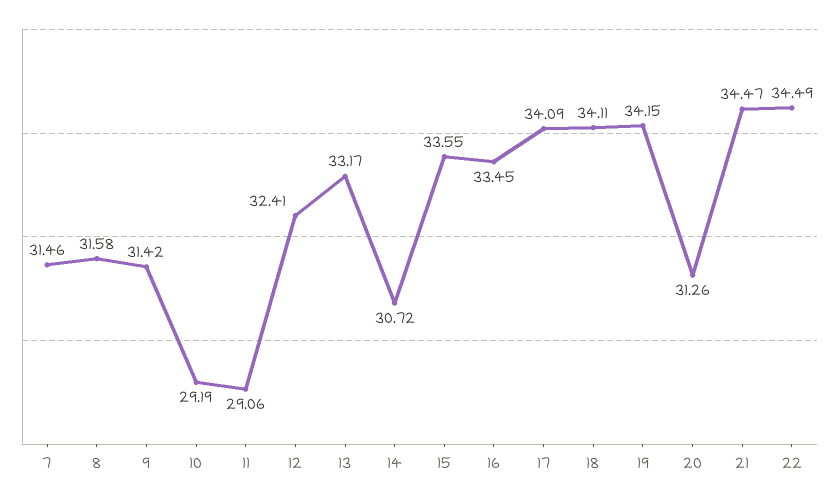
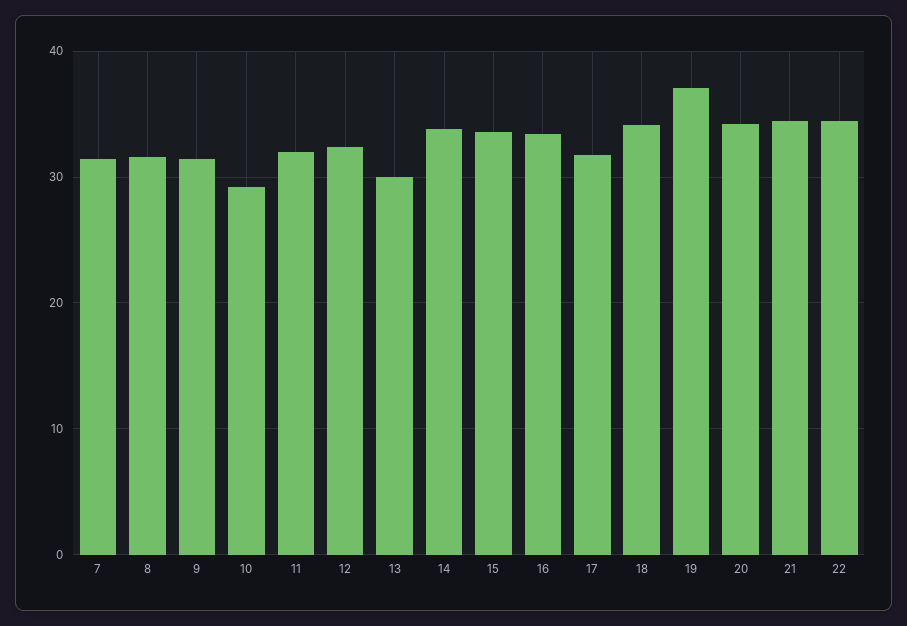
  {
    "7": 31.46,
    "8": 31.58,
    "9": 31.42,
    "10": 29.19,
-   "11": 29.06,
+   "11": 32,
    "12": 32.41,
-   "13": 33.17,
+   "13": 30,
-   "14": 30.72,
+   "14": 34,
    "15": 33.55,
    "16": 33.45,
-   "17": 34.09,
+   "17": 32,
    "18": 34.11,
-   "19": 34.15,
+   "19": 37,
-   "20": 31.26,
+   "20": 34,
    "21": 34.47,
    "22": 34.49
  }

